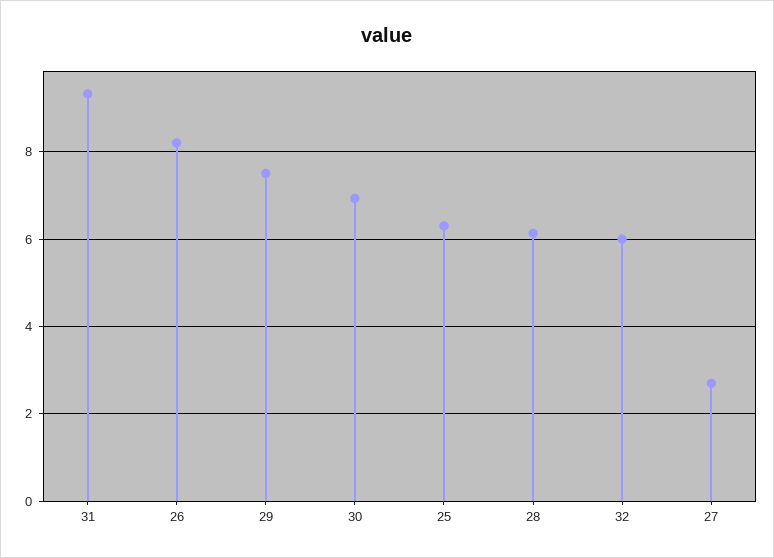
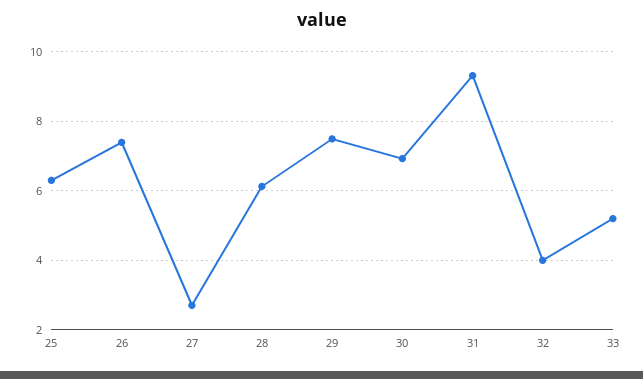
  {
    "31": 9.4,
-   "26": 8.2,
+   "26": 7.4,
    "29": 7.6,
    "30": 7,
    "25": 6.4,
    "28": 6.2,
-   "32": 6,
+   "32": 4,
-   "27": 2.8
+   "27": 2.8,
+   "33": 5.2
  }

